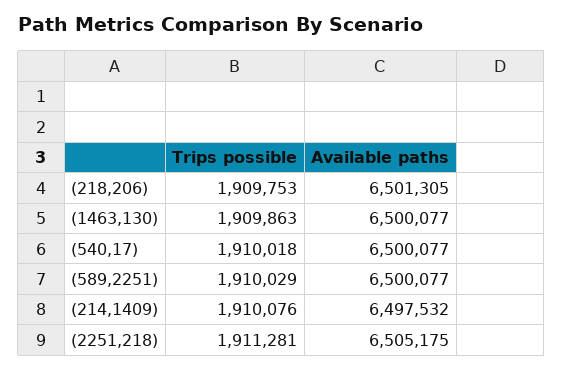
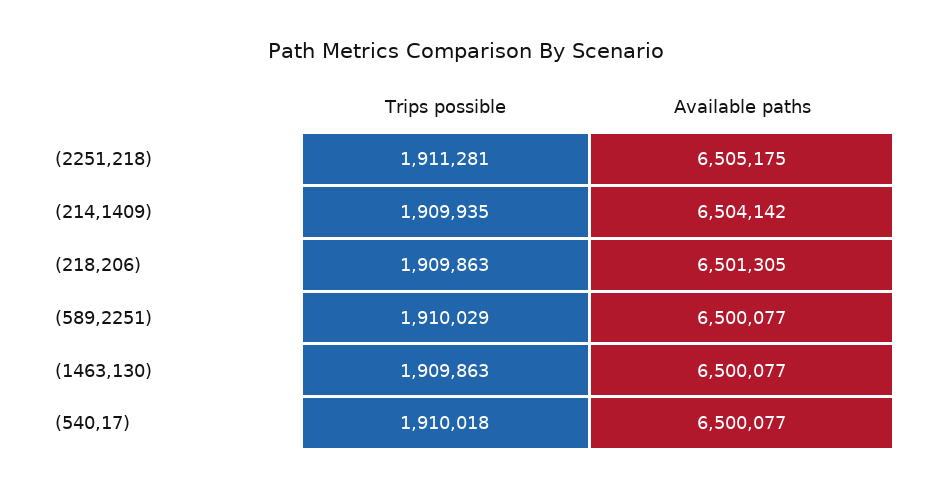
  {
    "Trips possible": {
-     "(218,206)": 1909753,
+     "(218,206)": 1909863,
      "(1463,130)": 1909863,
      "(540,17)": 1910018,
      "(589,2251)": 1910029,
-     "(214,1409)": 1910076,
+     "(214,1409)": 1909935,
      "(2251,218)": 1911281
    },
    "Available paths": {
      "(218,206)": 6501305,
      "(1463,130)": 6500077,
      "(540,17)": 6500077,
      "(589,2251)": 6500077,
-     "(214,1409)": 6497532,
+     "(214,1409)": 6504142,
      "(2251,218)": 6505175
    }
  }

